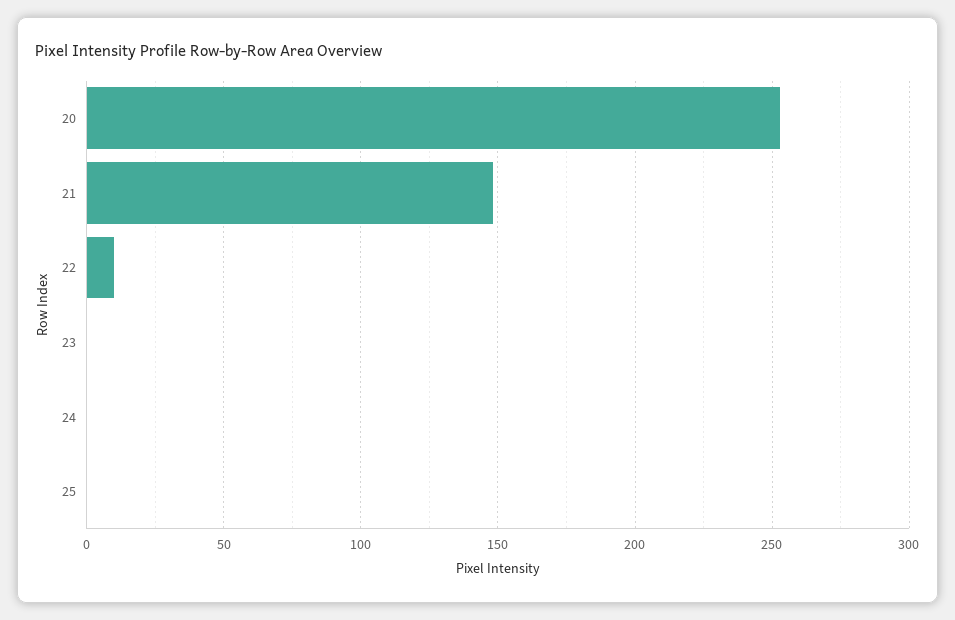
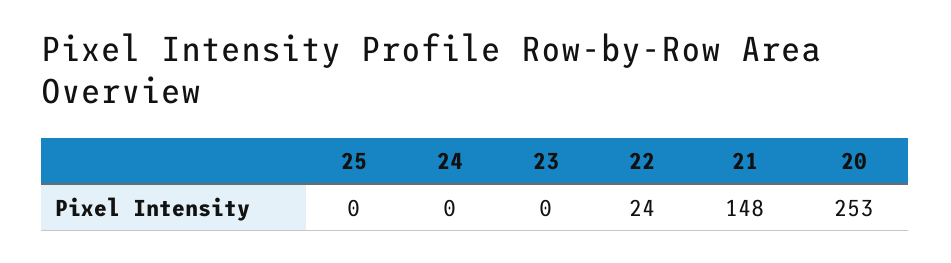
  {
    "20": 253,
    "21": 148,
-   "22": 10,
+   "22": 24,
    "23": 0,
    "24": 0,
    "25": 0
  }

